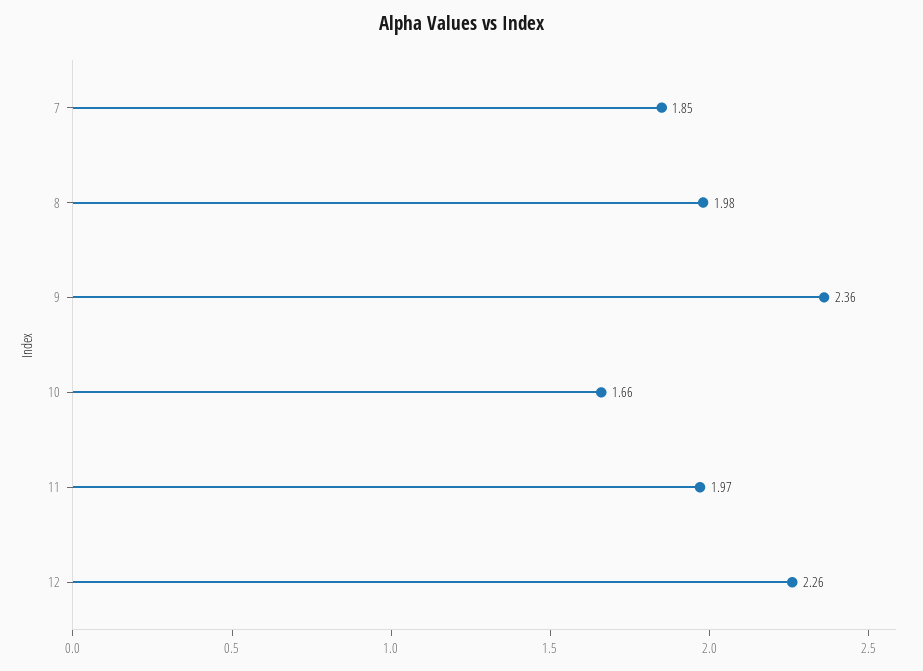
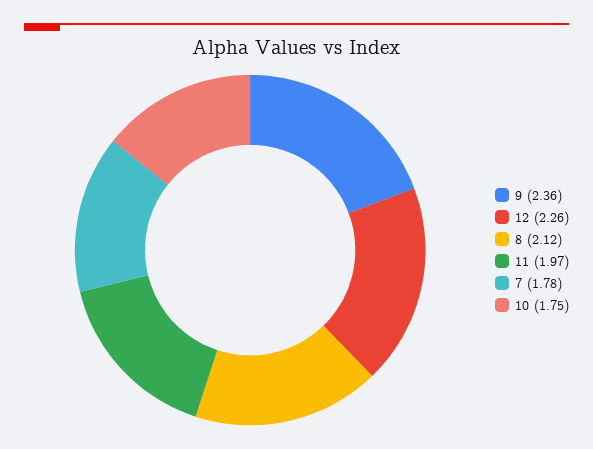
  {
-   "7": 1.85,
+   "7": 1.78,
-   "8": 1.98,
+   "8": 2.12,
    "9": 2.36,
-   "10": 1.66,
+   "10": 1.75,
    "11": 1.97,
    "12": 2.26
  }

